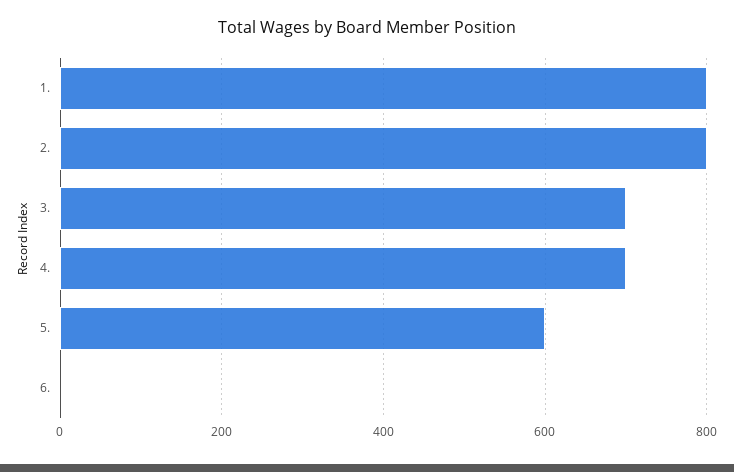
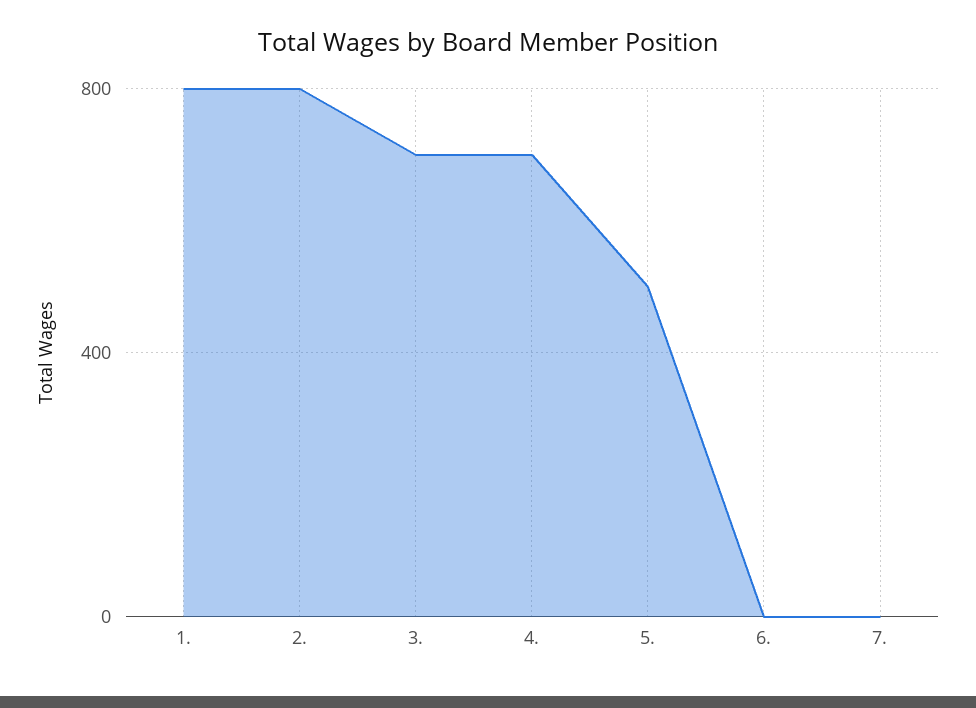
  {
    "1.": 800,
    "2.": 800,
    "3.": 700,
    "4.": 700,
-   "5.": 600,
+   "5.": 500,
-   "6.": 0
+   "6.": 0,
+   "7.": 0
  }

